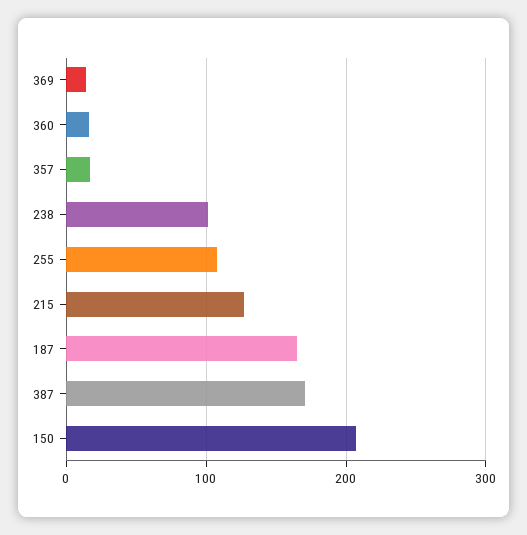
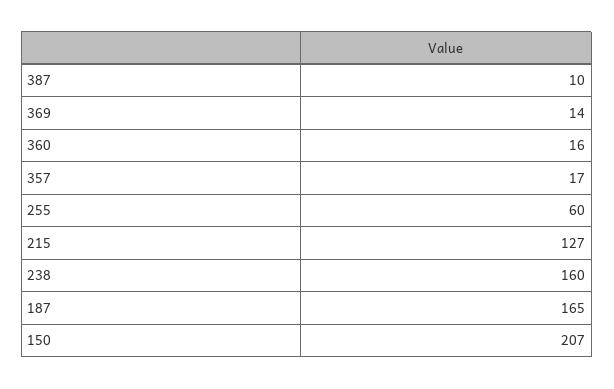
  {
    "369": 14,
    "360": 16,
    "357": 17,
-   "238": 100,
+   "238": 160,
-   "255": 110,
+   "255": 60,
    "215": 127,
    "187": 165,
-   "387": 170,
+   "387": 10,
    "150": 207
  }

